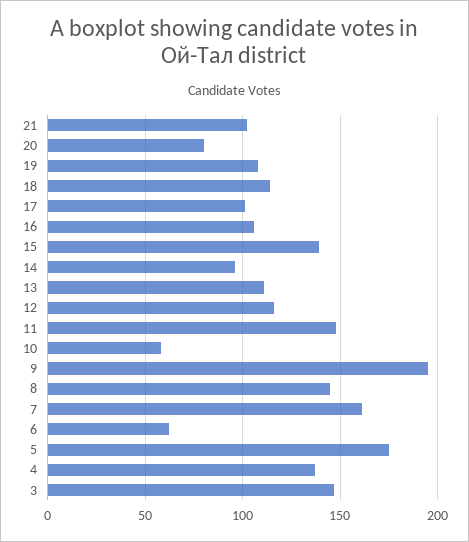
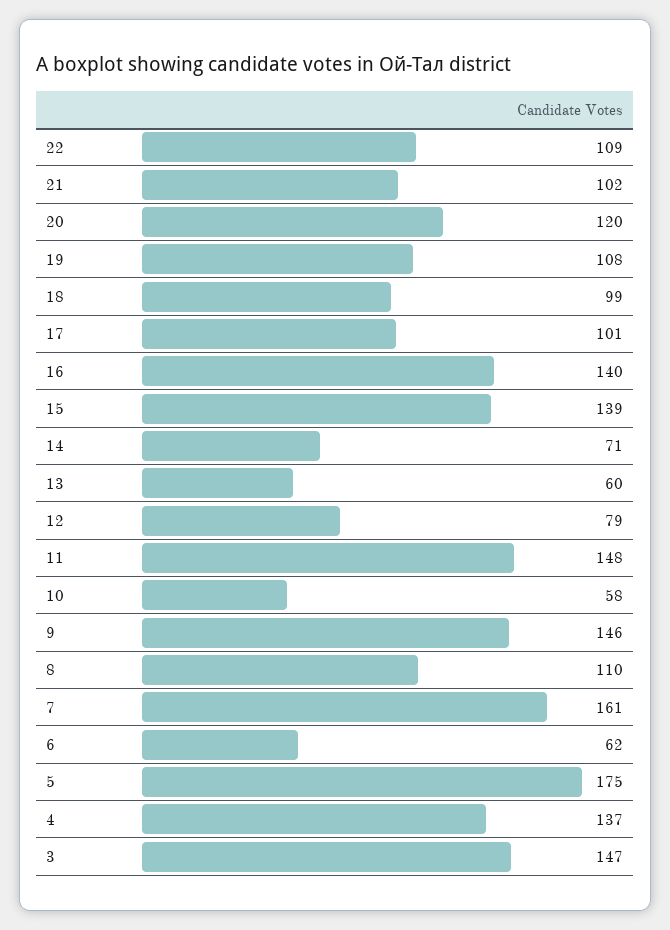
  {
    "21": 102,
-   "20": 80,
+   "20": 120,
    "19": 108,
-   "18": 115,
+   "18": 99,
    "17": 101,
-   "16": 105,
+   "16": 140,
    "15": 139,
-   "14": 95,
+   "14": 71,
-   "13": 110,
+   "13": 60,
-   "12": 115,
+   "12": 79,
    "11": 148,
    "10": 58,
-   "9": 195,
+   "9": 146,
-   "8": 145,
+   "8": 110,
    "7": 161,
    "6": 62,
    "5": 175,
    "4": 137,
-   "3": 147
+   "3": 147,
+   "22": 109
  }

